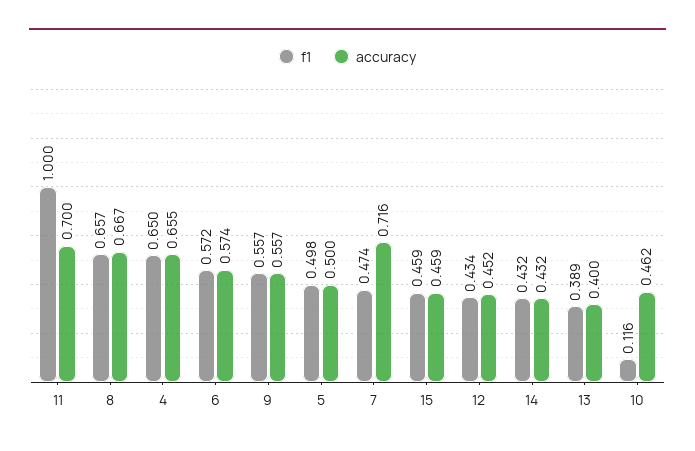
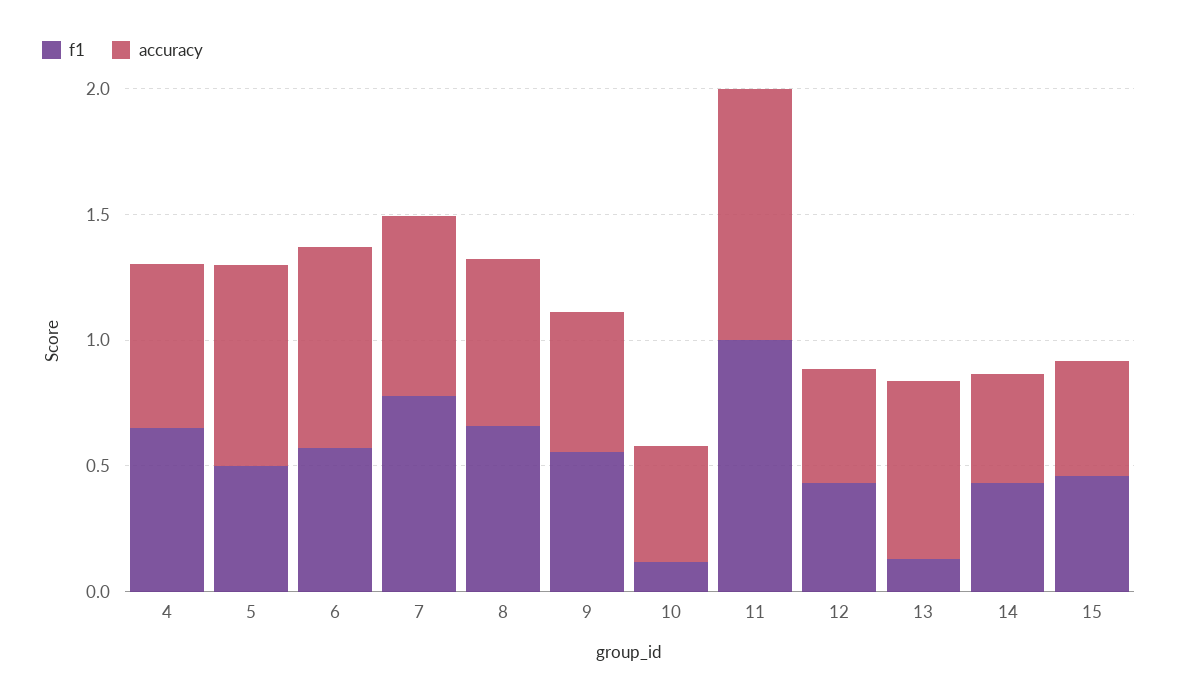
  {
    "f1": {
      "11": 1,
      "8": 0.657,
      "4": 0.65,
      "6": 0.572,
      "9": 0.557,
      "5": 0.498,
-     "7": 0.474,
+     "7": 0.8,
      "15": 0.459,
      "12": 0.434,
      "14": 0.432,
-     "13": 0.389,
+     "13": 0.1,
      "10": 0.116
    },
    "accuracy": {
-     "11": 0.7,
+     "11": 1,
      "8": 0.667,
      "4": 0.655,
-     "6": 0.574,
+     "6": 0.8,
      "9": 0.557,
-     "5": 0.5,
+     "5": 0.8,
      "7": 0.716,
      "15": 0.459,
      "12": 0.452,
      "14": 0.432,
-     "13": 0.4,
+     "13": 0.7,
      "10": 0.462
    }
  }

